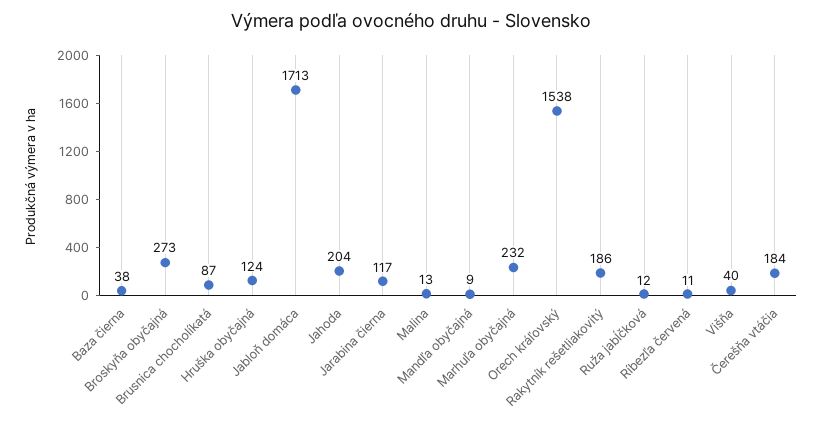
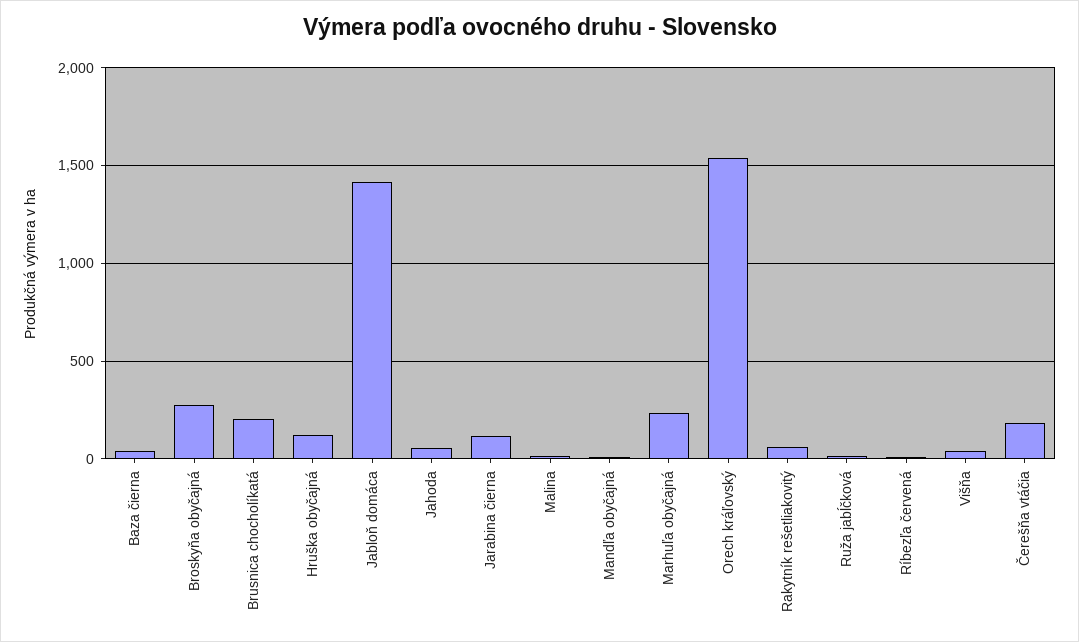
  {
    "Baza čierna": 38,
    "Broskyňa obyčajná": 273,
-   "Brusnica chocholíkatá": 87,
+   "Brusnica chocholíkatá": 200,
    "Hruška obyčajná": 124,
-   "Jabloň domáca": 1713,
+   "Jabloň domáca": 1400,
-   "Jahoda": 204,
+   "Jahoda": 50,
    "Jarabina čierna": 117,
    "Malina": 13,
    "Mandľa obyčajná": 9,
    "Marhuľa obyčajná": 232,
    "Orech kráľovský": 1538,
-   "Rakytník rešetliakovitý": 186,
+   "Rakytník rešetliakovitý": 50,
    "Ruža jabĺčková": 12,
    "Ríbezľa červená": 11,
    "Višňa": 40,
    "Čerešňa vtáčia": 184
  }

